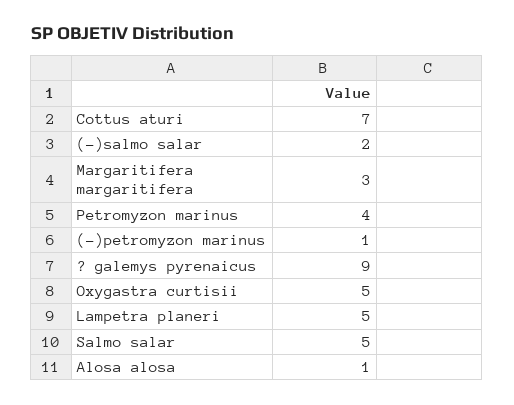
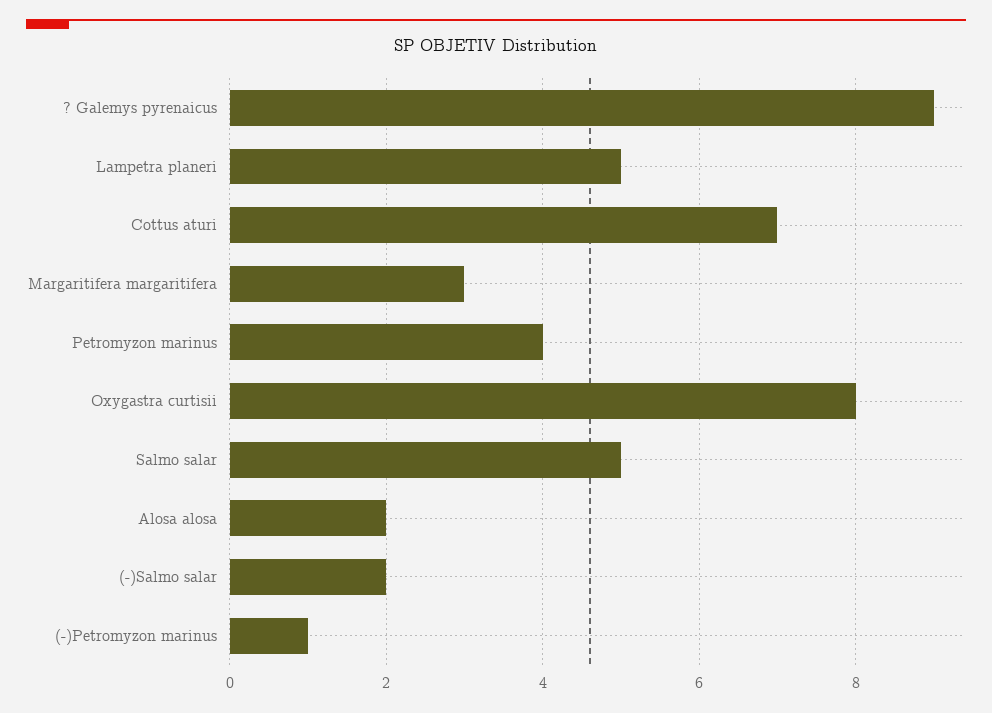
  {
    "Cottus aturi": 7,
    "(-)salmo salar": 2,
    "Margaritifera margaritifera": 3,
    "Petromyzon marinus": 4,
    "(-)petromyzon marinus": 1,
    "? galemys pyrenaicus": 9,
-   "Oxygastra curtisii": 5,
+   "Oxygastra curtisii": 8,
    "Lampetra planeri": 5,
    "Salmo salar": 5,
-   "Alosa alosa": 1
+   "Alosa alosa": 2
  }

